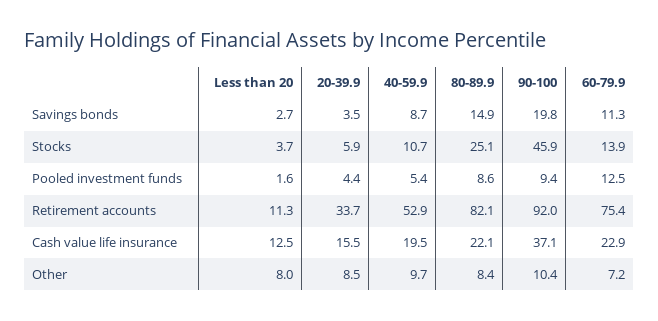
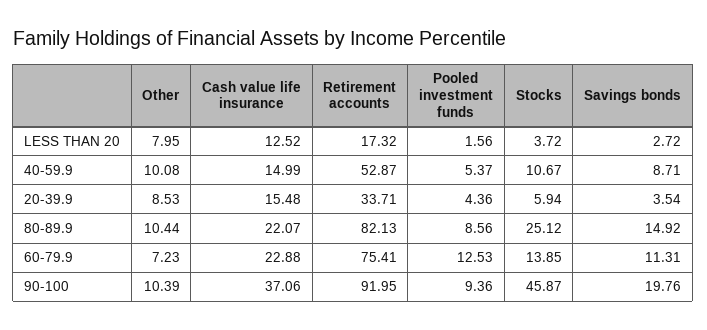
  {
    "Less than 20": {
      "Savings bonds": 2.72,
      "Stocks": 3.72,
      "Pooled investment funds": 1.56,
-     "Retirement accounts": 11.3,
+     "Retirement accounts": 17.32,
      "Cash value life insurance": 12.52,
      "Other": 7.95
    },
    "20-39.9": {
      "Savings bonds": 3.54,
      "Stocks": 5.94,
      "Pooled investment funds": 4.36,
      "Retirement accounts": 33.71,
      "Cash value life insurance": 15.48,
      "Other": 8.53
    },
    "40-59.9": {
      "Savings bonds": 8.71,
      "Stocks": 10.67,
      "Pooled investment funds": 5.37,
      "Retirement accounts": 52.87,
-     "Cash value life insurance": 19.5,
+     "Cash value life insurance": 14.99,
-     "Other": 9.7
+     "Other": 10.08
    },
    "80-89.9": {
      "Savings bonds": 14.92,
      "Stocks": 25.12,
      "Pooled investment funds": 8.56,
      "Retirement accounts": 82.13,
      "Cash value life insurance": 22.07,
-     "Other": 8.4
+     "Other": 10.44
    },
    "90-100": {
      "Savings bonds": 19.76,
      "Stocks": 45.87,
      "Pooled investment funds": 9.36,
      "Retirement accounts": 91.95,
      "Cash value life insurance": 37.06,
      "Other": 10.39
    },
    "60-79.9": {
      "Savings bonds": 11.31,
      "Stocks": 13.85,
      "Pooled investment funds": 12.53,
      "Retirement accounts": 75.41,
      "Cash value life insurance": 22.88,
      "Other": 7.23
    }
  }

